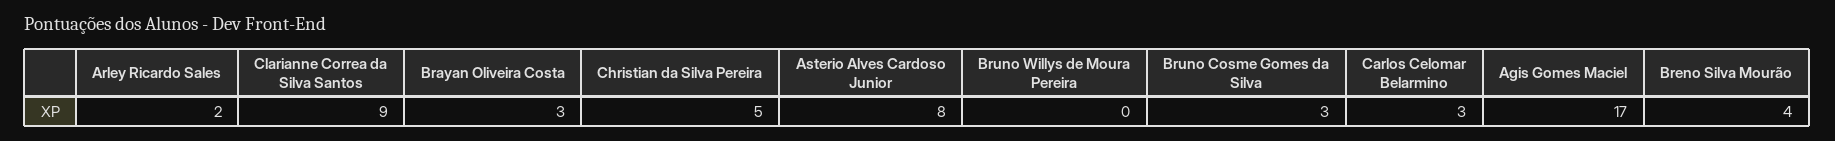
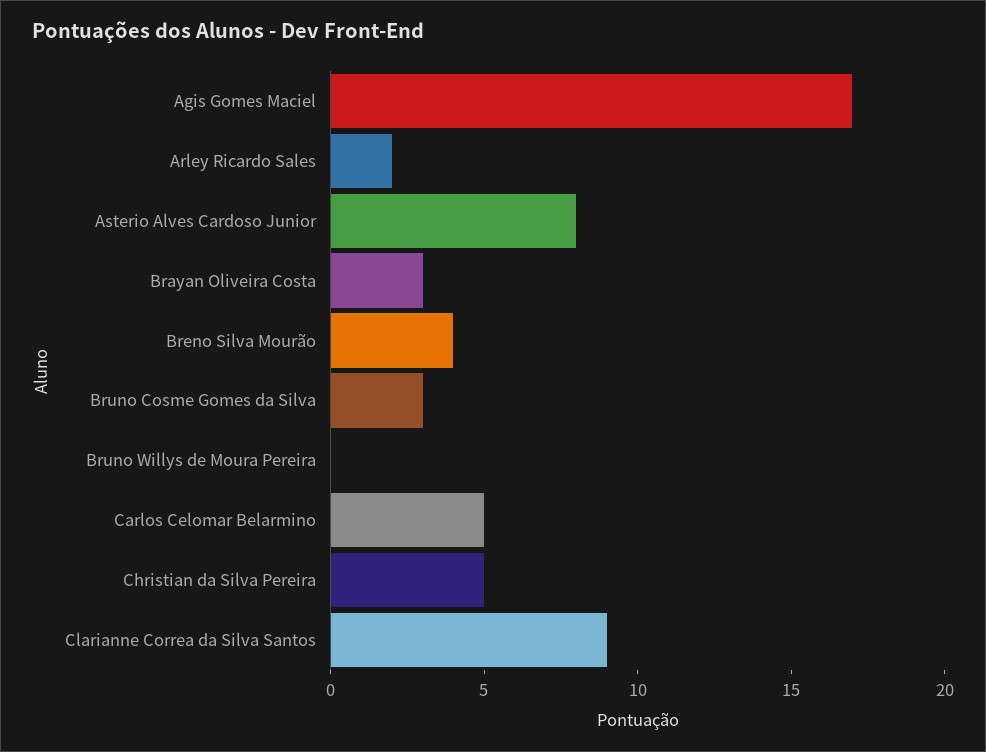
  {
    "Arley Ricardo Sales": 2,
    "Clarianne Correa da Silva Santos": 9,
    "Brayan Oliveira Costa": 3,
    "Christian da Silva Pereira": 5,
    "Asterio Alves Cardoso Junior": 8,
    "Bruno Willys de Moura Pereira": 0,
    "Bruno Cosme Gomes da Silva": 3,
-   "Carlos Celomar Belarmino": 3,
+   "Carlos Celomar Belarmino": 5,
    "Agis Gomes Maciel": 17,
    "Breno Silva Mourão": 4
  }

